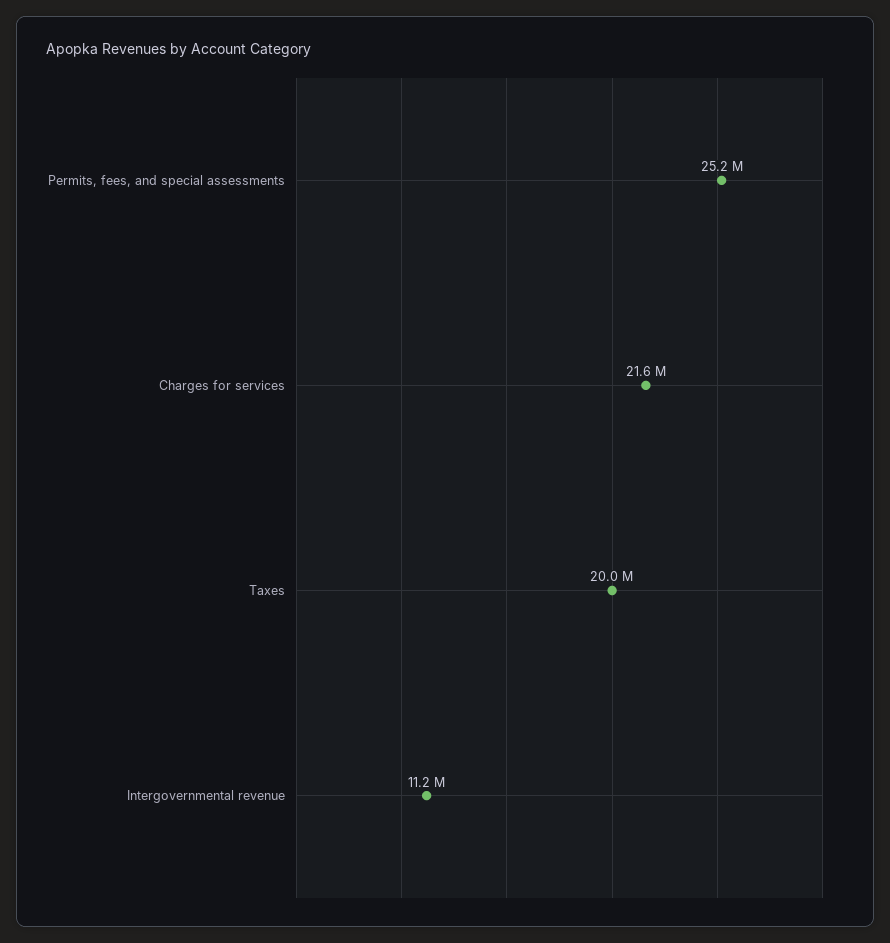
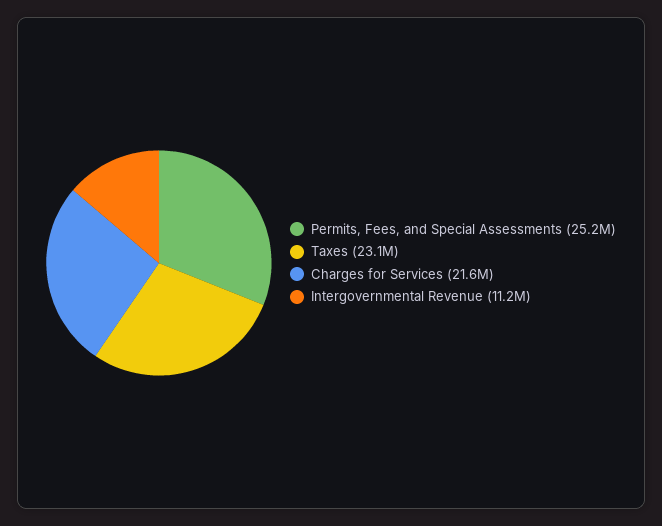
  {
    "Permits, fees, and special assessments": 25200000,
    "Charges for services": 21600000,
-   "Taxes": 20000000,
+   "Taxes": 23100000,
    "Intergovernmental revenue": 11200000
  }

